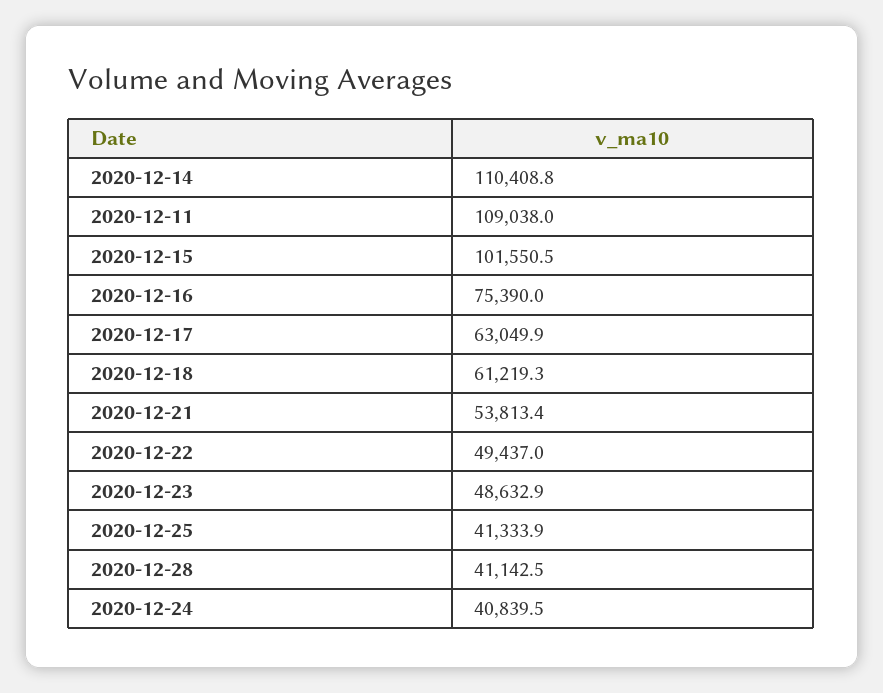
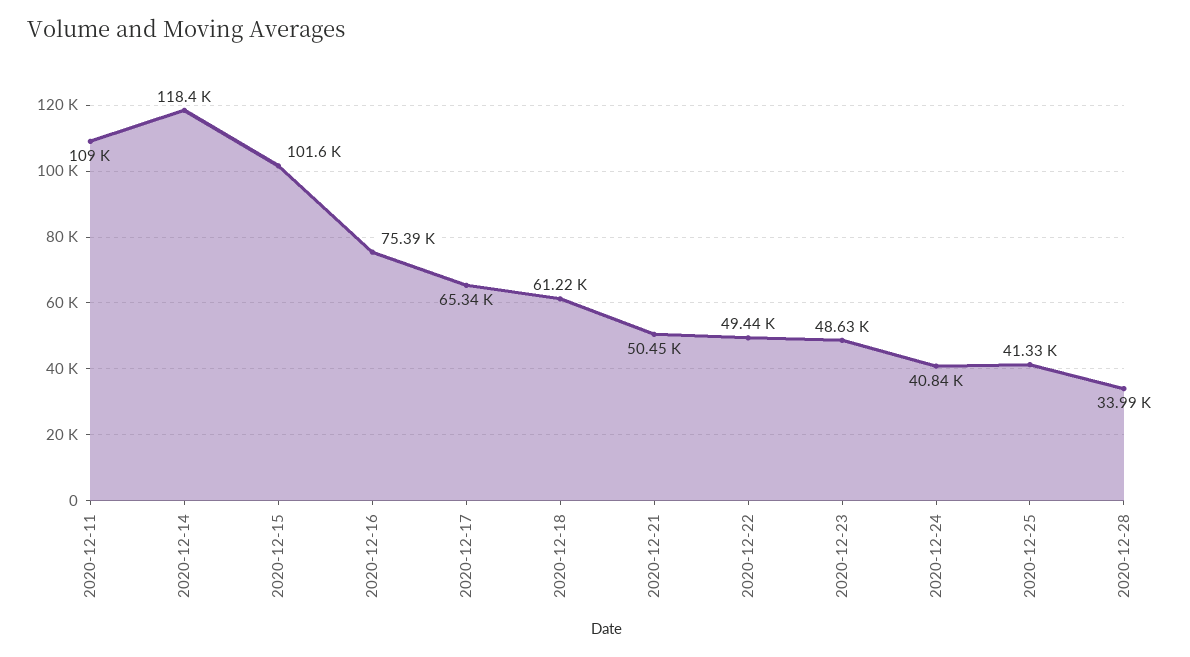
  {
-   "2020-12-14": 110408.8,
+   "2020-12-14": 118400,
    "2020-12-11": 109038,
    "2020-12-15": 101550.5,
    "2020-12-16": 75390,
-   "2020-12-17": 63049.9,
+   "2020-12-17": 65340,
    "2020-12-18": 61219.3,
-   "2020-12-21": 53813.4,
+   "2020-12-21": 50450,
    "2020-12-22": 49437,
    "2020-12-23": 48632.9,
    "2020-12-25": 41333.9,
-   "2020-12-28": 41142.5,
+   "2020-12-28": 33990,
    "2020-12-24": 40839.5
  }

